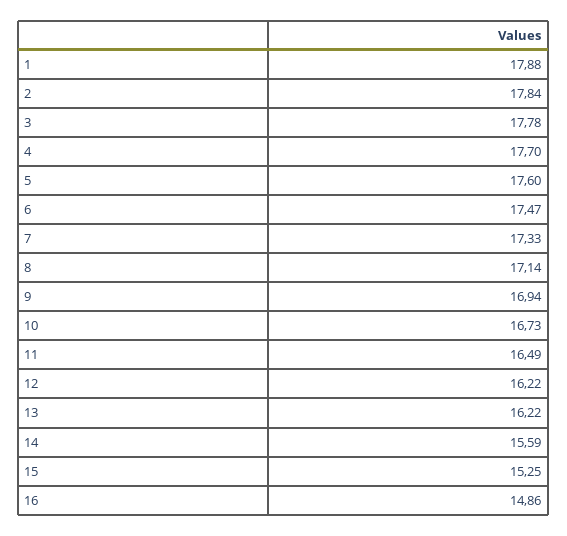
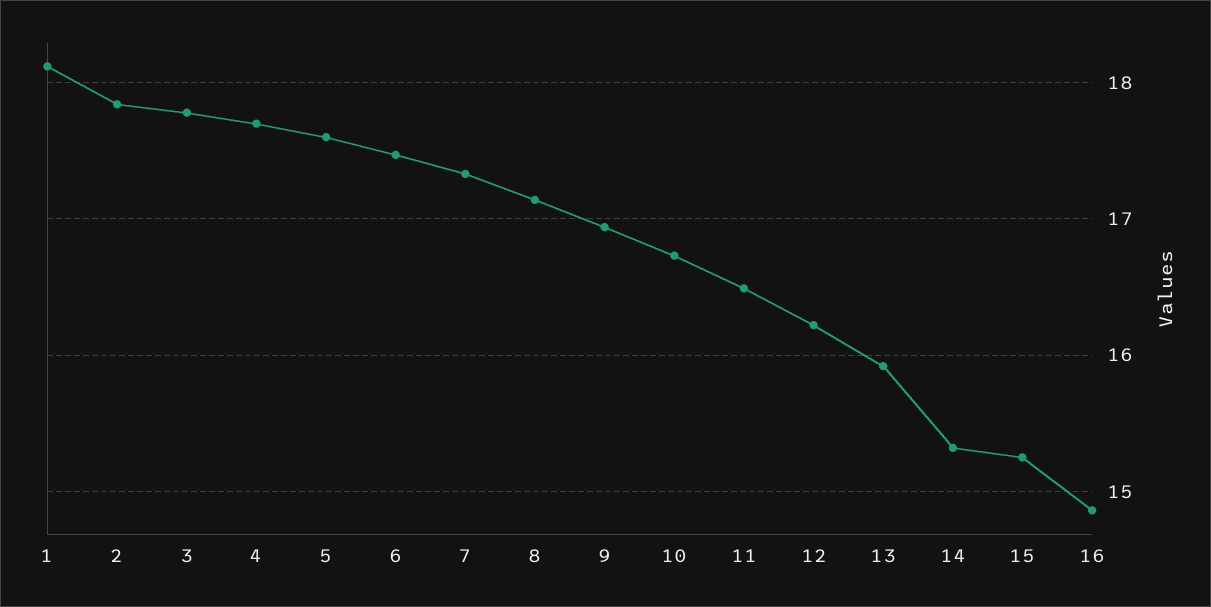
  {
-   "1": 17.88,
+   "1": 18.1,
    "2": 17.84,
    "3": 17.78,
    "4": 17.7,
    "5": 17.6,
    "6": 17.47,
    "7": 17.33,
    "8": 17.14,
    "9": 16.94,
    "10": 16.73,
    "11": 16.49,
    "12": 16.22,
-   "13": 16.22,
+   "13": 15.9,
-   "14": 15.59,
+   "14": 15.3,
    "15": 15.25,
    "16": 14.86
  }

